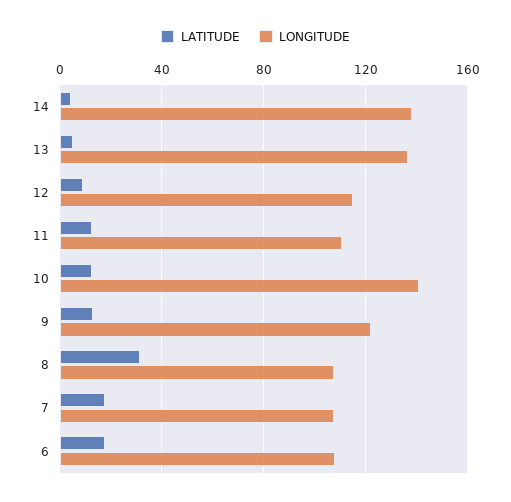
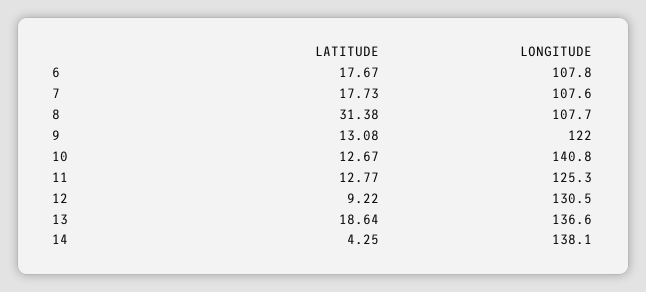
  {
    "LATITUDE": {
      "14": 4.25,
-     "13": 5,
+     "13": 18.64,
      "12": 9.22,
      "11": 12.77,
      "10": 12.67,
      "9": 13.08,
      "8": 31.38,
      "7": 17.73,
      "6": 17.67
    },
    "LONGITUDE": {
      "14": 138.1,
      "13": 136.6,
-     "12": 115,
+     "12": 130.5,
-     "11": 110,
+     "11": 125.3,
      "10": 140.8,
      "9": 122,
      "8": 107.7,
      "7": 107.6,
      "6": 107.8
    }
  }

